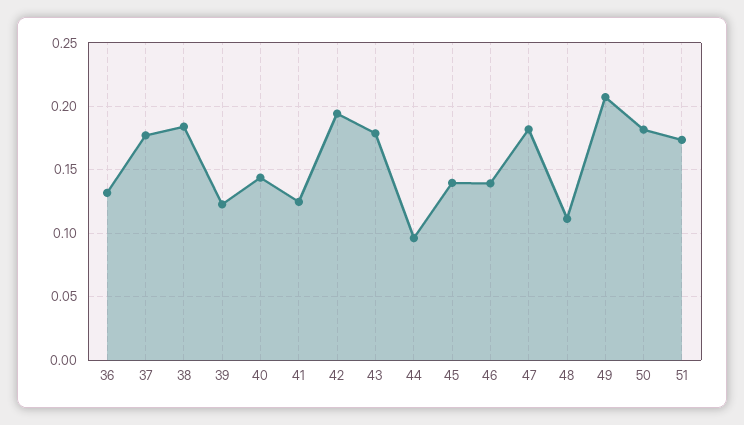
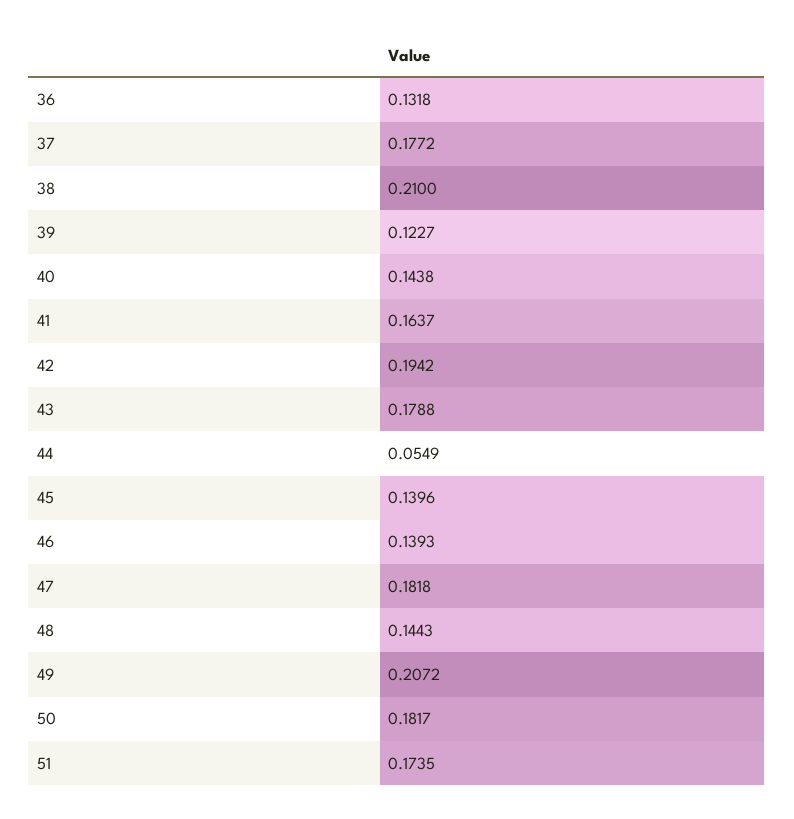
  {
    "36": 0.1318,
    "37": 0.1772,
-   "38": 0.185,
+   "38": 0.21,
    "39": 0.1227,
    "40": 0.1438,
-   "41": 0.125,
+   "41": 0.1637,
    "42": 0.1942,
    "43": 0.1788,
-   "44": 0.095,
+   "44": 0.0549,
    "45": 0.1396,
    "46": 0.1393,
    "47": 0.1818,
-   "48": 0.11,
+   "48": 0.1443,
    "49": 0.2072,
    "50": 0.1817,
    "51": 0.1735
  }

